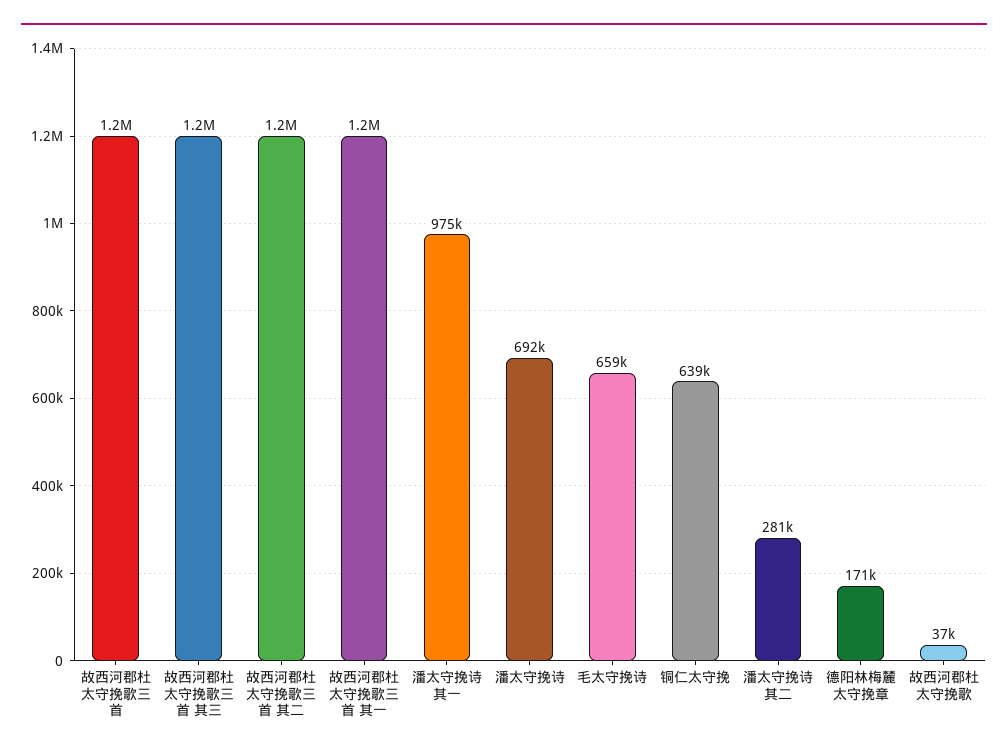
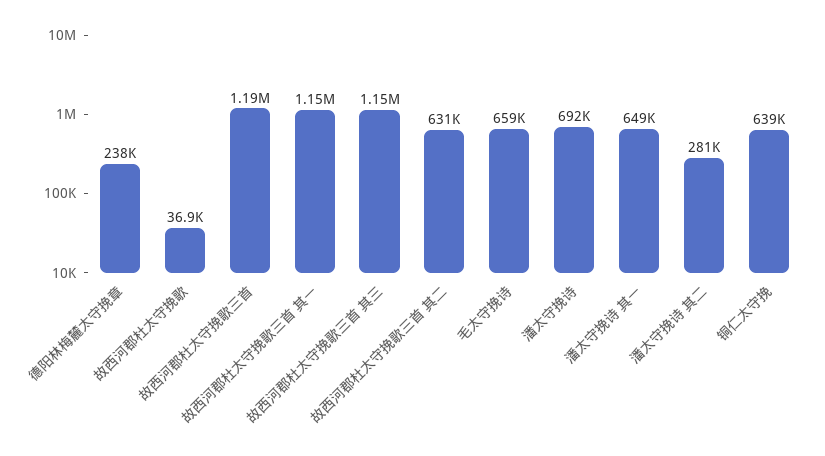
  {
    "故西河郡杜太守挽歌三首": 1190000,
    "故西河郡杜太守挽歌三首 其三": 1150000,
-   "故西河郡杜太守挽歌三首 其二": 1200000,
+   "故西河郡杜太守挽歌三首 其二": 631000,
    "故西河郡杜太守挽歌三首 其一": 1150000,
-   "潘太守挽诗 其一": 975000,
+   "潘太守挽诗 其一": 649000,
    "潘太守挽诗": 692000,
    "毛太守挽诗": 659000,
    "铜仁太守挽": 639000,
    "潘太守挽诗 其二": 281000,
-   "德阳林梅麓太守挽章": 171000,
+   "德阳林梅麓太守挽章": 238000,
    "故西河郡杜太守挽歌": 36900
  }

